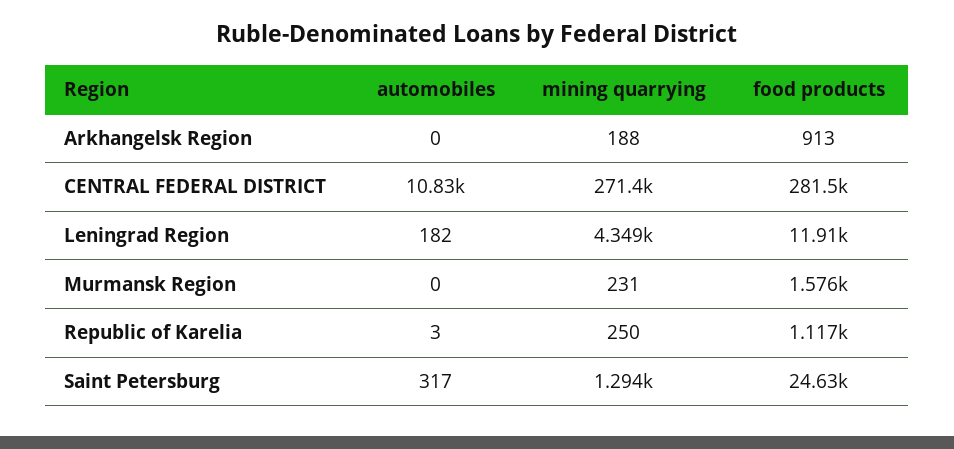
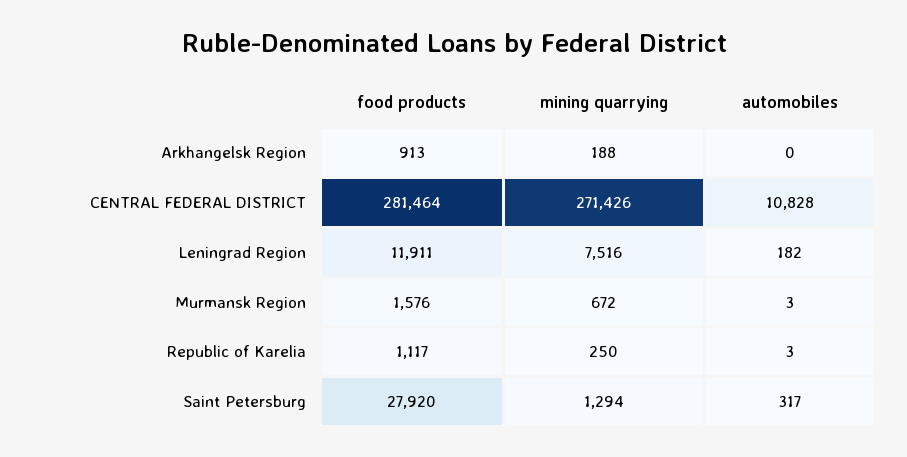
  {
    "automobiles": {
      "Arkhangelsk Region": 0,
      "CENTRAL FEDERAL DISTRICT": 10828,
      "Leningrad Region": 182,
-     "Murmansk Region": 0,
+     "Murmansk Region": 3,
      "Republic of Karelia": 3,
      "Saint Petersburg": 317
    },
    "mining quarrying": {
      "Arkhangelsk Region": 188,
      "CENTRAL FEDERAL DISTRICT": 271426,
-     "Leningrad Region": 4349,
+     "Leningrad Region": 7516,
-     "Murmansk Region": 231,
+     "Murmansk Region": 672,
      "Republic of Karelia": 250,
      "Saint Petersburg": 1294
    },
    "food products": {
      "Arkhangelsk Region": 913,
      "CENTRAL FEDERAL DISTRICT": 281464,
      "Leningrad Region": 11911,
      "Murmansk Region": 1576,
      "Republic of Karelia": 1117,
-     "Saint Petersburg": 24630
+     "Saint Petersburg": 27920
    }
  }

